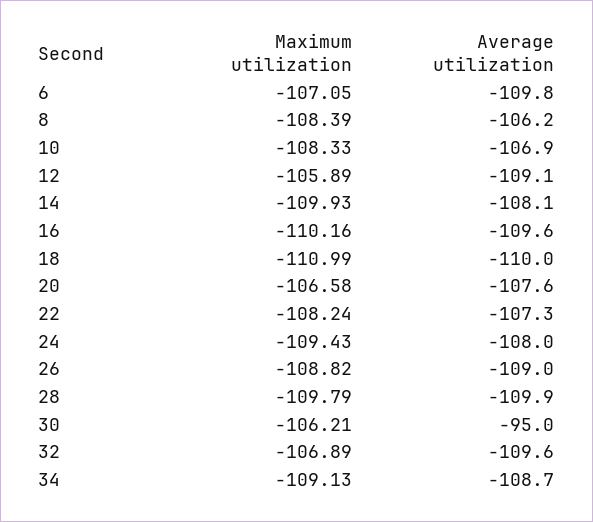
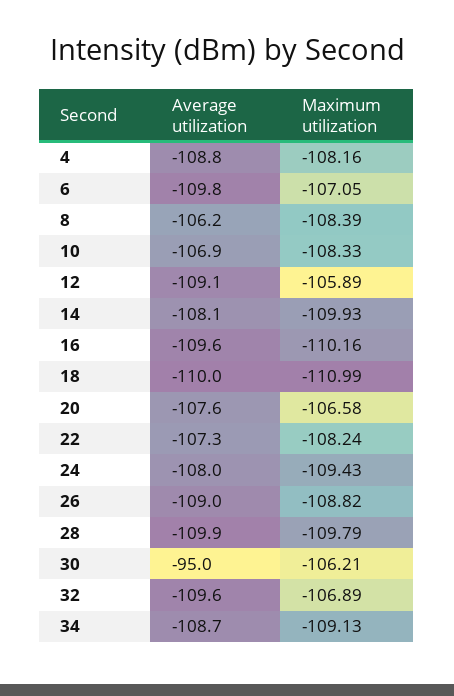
  {
    "Maximum utilization": {
      "6": -107.05,
      "8": -108.39,
      "10": -108.33,
      "12": -105.89,
      "14": -109.93,
      "16": -110.16,
      "18": -110.99,
      "20": -106.58,
      "22": -108.24,
      "24": -109.43,
      "26": -108.82,
      "28": -109.79,
      "30": -106.21,
      "32": -106.89,
-     "34": -109.13
+     "34": -109.13,
+     "4": -108.16
    },
    "Average utilization": {
      "6": -109.8,
      "8": -106.2,
      "10": -106.9,
      "12": -109.1,
      "14": -108.1,
      "16": -109.6,
      "18": -110,
      "20": -107.6,
      "22": -107.3,
      "24": -108,
      "26": -109,
      "28": -109.9,
      "30": -95,
      "32": -109.6,
-     "34": -108.7
+     "34": -108.7,
+     "4": -108.8
    }
  }

